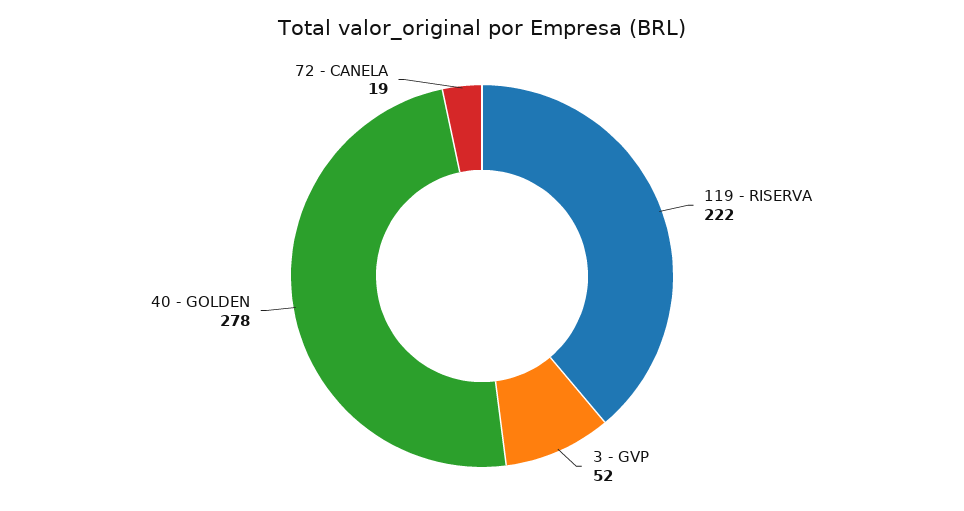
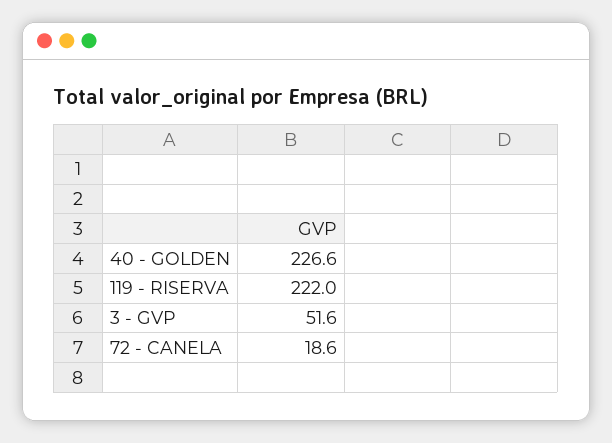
  {
    "119 - RISERVA": 222,
    "3 - GVP": 51.6,
-   "40 - GOLDEN": 278,
+   "40 - GOLDEN": 226.6,
    "72 - CANELA": 18.6
  }

